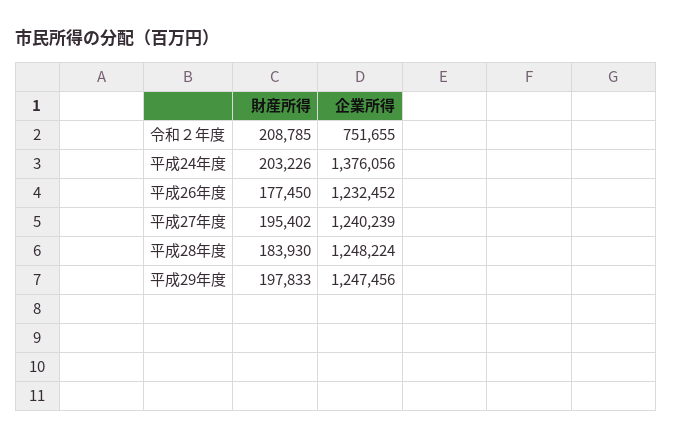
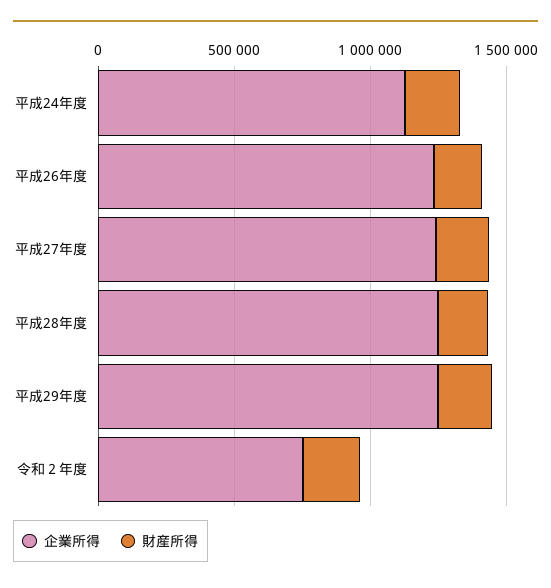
  {
    "財産所得": {
      "令和２年度": 208785,
      "平成24年度": 203226,
      "平成26年度": 177450,
      "平成27年度": 195402,
      "平成28年度": 183930,
      "平成29年度": 197833
    },
    "企業所得": {
      "令和２年度": 751655,
-     "平成24年度": 1376056,
+     "平成24年度": 1100000,
      "平成26年度": 1232452,
      "平成27年度": 1240239,
      "平成28年度": 1248224,
      "平成29年度": 1247456
    }
  }

